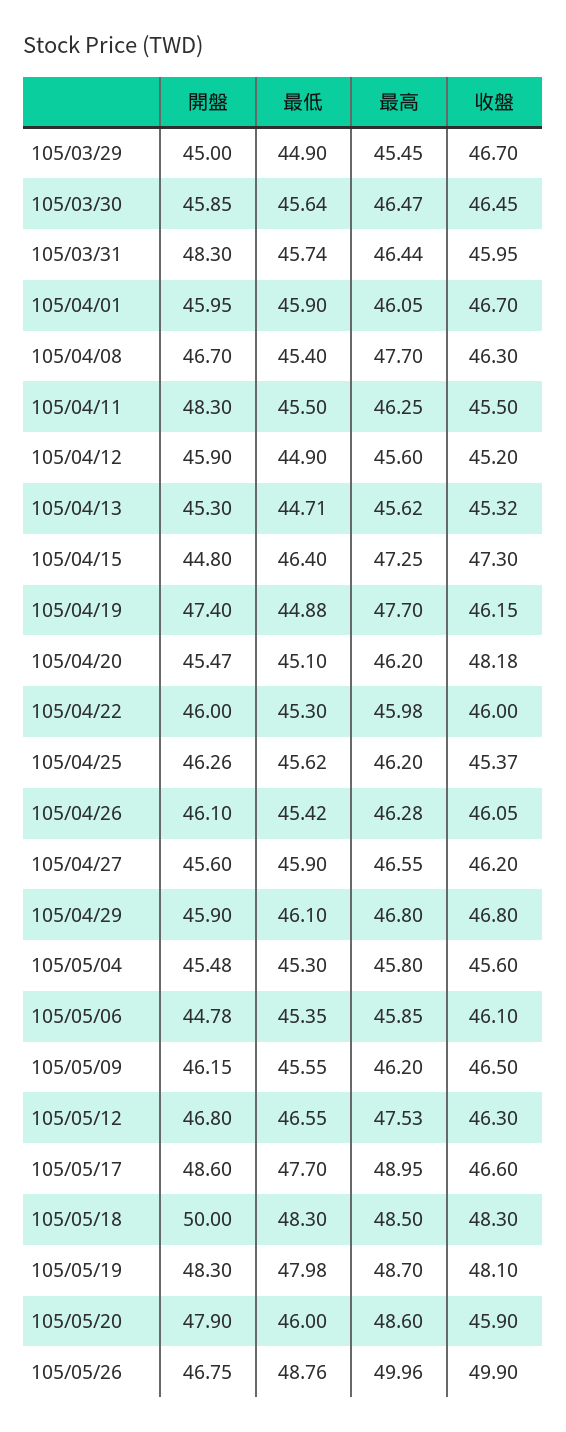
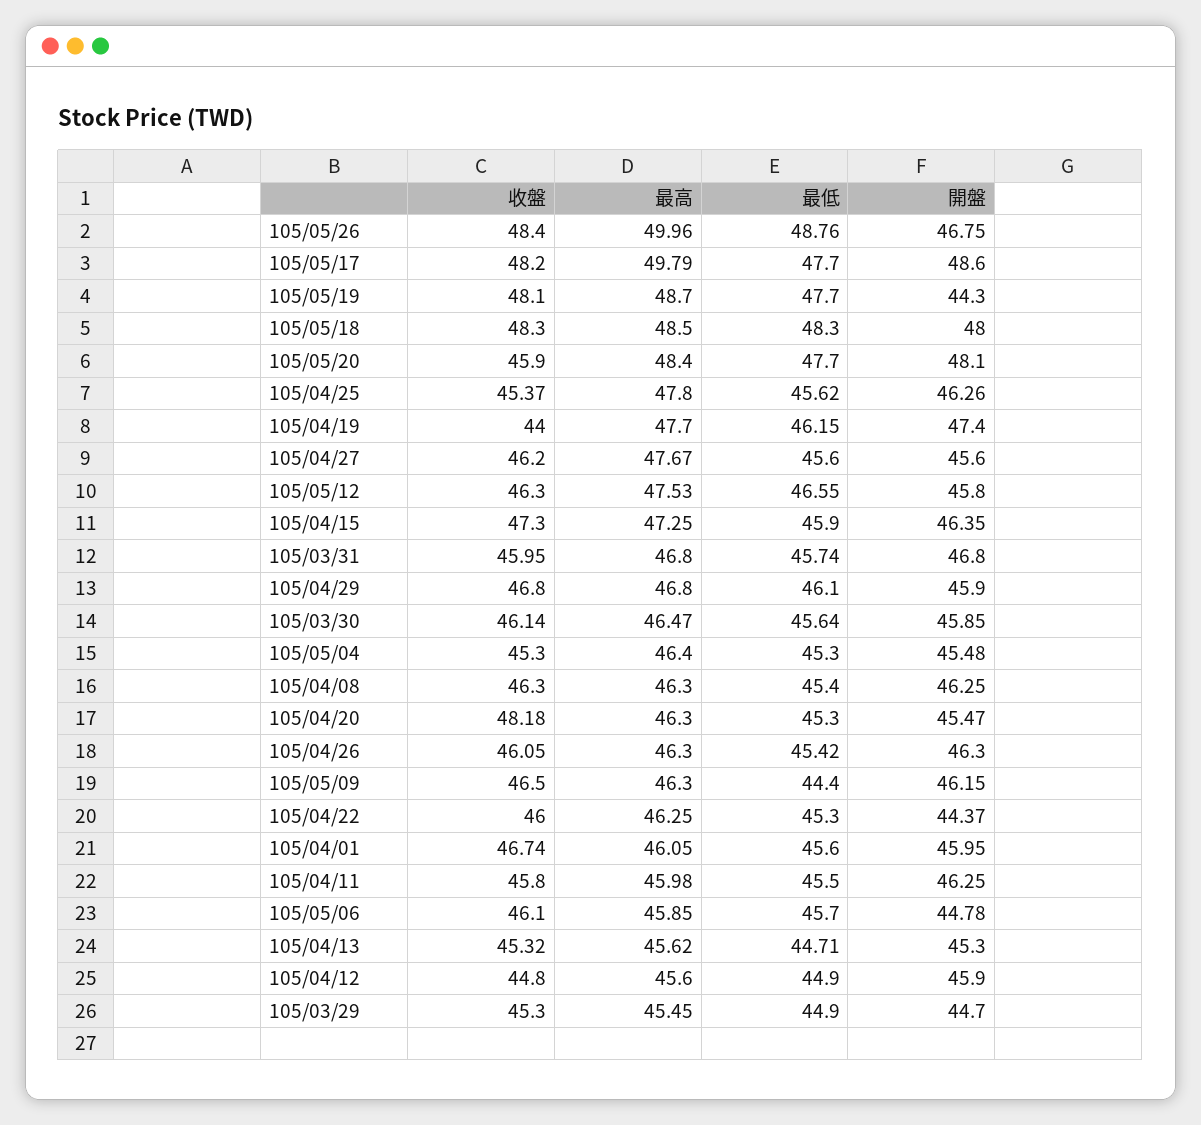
  {
    "開盤": {
-     "105/03/29": 45,
+     "105/03/29": 44.7,
      "105/03/30": 45.85,
-     "105/03/31": 48.3,
+     "105/03/31": 46.8,
      "105/04/01": 45.95,
-     "105/04/08": 46.7,
+     "105/04/08": 46.25,
-     "105/04/11": 48.3,
+     "105/04/11": 46.25,
      "105/04/12": 45.9,
      "105/04/13": 45.3,
-     "105/04/15": 44.8,
+     "105/04/15": 46.35,
      "105/04/19": 47.4,
      "105/04/20": 45.47,
-     "105/04/22": 46,
+     "105/04/22": 44.37,
      "105/04/25": 46.26,
-     "105/04/26": 46.1,
+     "105/04/26": 46.3,
      "105/04/27": 45.6,
      "105/04/29": 45.9,
      "105/05/04": 45.48,
      "105/05/06": 44.78,
      "105/05/09": 46.15,
-     "105/05/12": 46.8,
+     "105/05/12": 45.8,
      "105/05/17": 48.6,
-     "105/05/18": 50,
+     "105/05/18": 48,
-     "105/05/19": 48.3,
+     "105/05/19": 44.3,
-     "105/05/20": 47.9,
+     "105/05/20": 48.1,
      "105/05/26": 46.75
    },
    "最低": {
      "105/03/29": 44.9,
      "105/03/30": 45.64,
      "105/03/31": 45.74,
-     "105/04/01": 45.9,
+     "105/04/01": 45.6,
      "105/04/08": 45.4,
      "105/04/11": 45.5,
      "105/04/12": 44.9,
      "105/04/13": 44.71,
-     "105/04/15": 46.4,
+     "105/04/15": 45.9,
-     "105/04/19": 44.88,
+     "105/04/19": 46.15,
-     "105/04/20": 45.1,
+     "105/04/20": 45.3,
      "105/04/22": 45.3,
      "105/04/25": 45.62,
      "105/04/26": 45.42,
-     "105/04/27": 45.9,
+     "105/04/27": 45.6,
      "105/04/29": 46.1,
      "105/05/04": 45.3,
-     "105/05/06": 45.35,
+     "105/05/06": 45.7,
-     "105/05/09": 45.55,
+     "105/05/09": 44.4,
      "105/05/12": 46.55,
      "105/05/17": 47.7,
      "105/05/18": 48.3,
-     "105/05/19": 47.98,
+     "105/05/19": 47.7,
-     "105/05/20": 46,
+     "105/05/20": 47.7,
      "105/05/26": 48.76
    },
    "最高": {
      "105/03/29": 45.45,
      "105/03/30": 46.47,
-     "105/03/31": 46.44,
+     "105/03/31": 46.8,
      "105/04/01": 46.05,
-     "105/04/08": 47.7,
+     "105/04/08": 46.3,
-     "105/04/11": 46.25,
+     "105/04/11": 45.98,
      "105/04/12": 45.6,
      "105/04/13": 45.62,
      "105/04/15": 47.25,
      "105/04/19": 47.7,
-     "105/04/20": 46.2,
+     "105/04/20": 46.3,
-     "105/04/22": 45.98,
+     "105/04/22": 46.25,
-     "105/04/25": 46.2,
+     "105/04/25": 47.8,
-     "105/04/26": 46.28,
+     "105/04/26": 46.3,
-     "105/04/27": 46.55,
+     "105/04/27": 47.67,
      "105/04/29": 46.8,
-     "105/05/04": 45.8,
+     "105/05/04": 46.4,
      "105/05/06": 45.85,
-     "105/05/09": 46.2,
+     "105/05/09": 46.3,
      "105/05/12": 47.53,
-     "105/05/17": 48.95,
+     "105/05/17": 49.79,
      "105/05/18": 48.5,
      "105/05/19": 48.7,
-     "105/05/20": 48.6,
+     "105/05/20": 48.4,
      "105/05/26": 49.96
    },
    "收盤": {
-     "105/03/29": 46.7,
+     "105/03/29": 45.3,
-     "105/03/30": 46.45,
+     "105/03/30": 46.14,
      "105/03/31": 45.95,
-     "105/04/01": 46.7,
+     "105/04/01": 46.74,
      "105/04/08": 46.3,
-     "105/04/11": 45.5,
+     "105/04/11": 45.8,
-     "105/04/12": 45.2,
+     "105/04/12": 44.8,
      "105/04/13": 45.32,
      "105/04/15": 47.3,
-     "105/04/19": 46.15,
+     "105/04/19": 44,
      "105/04/20": 48.18,
      "105/04/22": 46,
      "105/04/25": 45.37,
      "105/04/26": 46.05,
      "105/04/27": 46.2,
      "105/04/29": 46.8,
-     "105/05/04": 45.6,
+     "105/05/04": 45.3,
      "105/05/06": 46.1,
      "105/05/09": 46.5,
      "105/05/12": 46.3,
-     "105/05/17": 46.6,
+     "105/05/17": 48.2,
      "105/05/18": 48.3,
      "105/05/19": 48.1,
      "105/05/20": 45.9,
-     "105/05/26": 49.9
+     "105/05/26": 48.4
    }
  }

